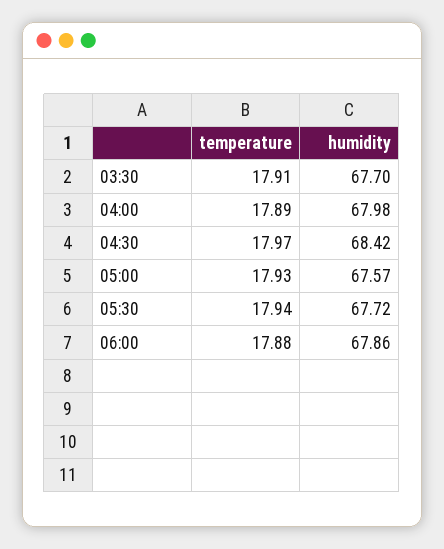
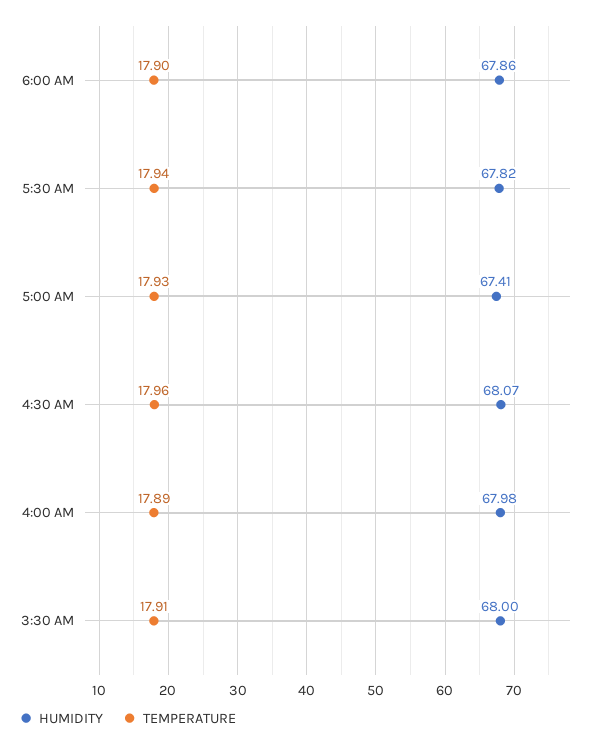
  {
    "temperature": {
      "03:30": 17.91,
      "04:00": 17.89,
-     "04:30": 17.97,
+     "04:30": 17.96,
      "05:00": 17.93,
      "05:30": 17.94,
-     "06:00": 17.88
+     "06:00": 17.9
    },
    "humidity": {
-     "03:30": 67.7,
+     "03:30": 68,
      "04:00": 67.98,
-     "04:30": 68.42,
+     "04:30": 68.07,
-     "05:00": 67.57,
+     "05:00": 67.41,
-     "05:30": 67.72,
+     "05:30": 67.82,
      "06:00": 67.86
    }
  }

